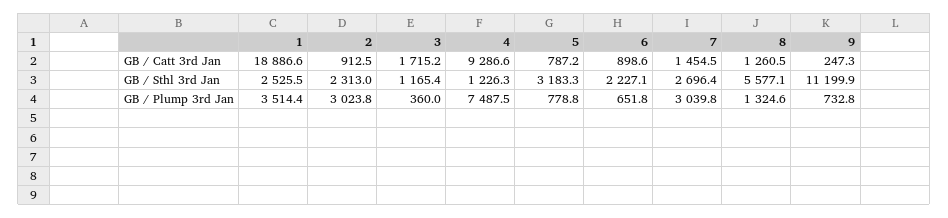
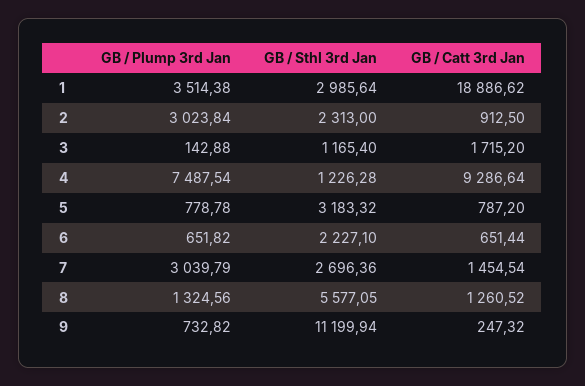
  {
    "1": {
      "GB / Catt 3rd Jan": 18886.62,
-     "GB / Sthl 3rd Jan": 2525.5,
+     "GB / Sthl 3rd Jan": 2985.64,
      "GB / Plump 3rd Jan": 3514.38
    },
    "2": {
      "GB / Catt 3rd Jan": 912.5,
      "GB / Sthl 3rd Jan": 2313,
      "GB / Plump 3rd Jan": 3023.84
    },
    "3": {
      "GB / Catt 3rd Jan": 1715.2,
      "GB / Sthl 3rd Jan": 1165.4,
-     "GB / Plump 3rd Jan": 360
+     "GB / Plump 3rd Jan": 142.88
    },
    "4": {
      "GB / Catt 3rd Jan": 9286.64,
      "GB / Sthl 3rd Jan": 1226.28,
      "GB / Plump 3rd Jan": 7487.54
    },
    "5": {
      "GB / Catt 3rd Jan": 787.2,
      "GB / Sthl 3rd Jan": 3183.32,
      "GB / Plump 3rd Jan": 778.78
    },
    "6": {
-     "GB / Catt 3rd Jan": 898.6,
+     "GB / Catt 3rd Jan": 651.44,
      "GB / Sthl 3rd Jan": 2227.1,
      "GB / Plump 3rd Jan": 651.82
    },
    "7": {
      "GB / Catt 3rd Jan": 1454.54,
      "GB / Sthl 3rd Jan": 2696.36,
      "GB / Plump 3rd Jan": 3039.79
    },
    "8": {
      "GB / Catt 3rd Jan": 1260.52,
      "GB / Sthl 3rd Jan": 5577.05,
      "GB / Plump 3rd Jan": 1324.56
    },
    "9": {
      "GB / Catt 3rd Jan": 247.32,
      "GB / Sthl 3rd Jan": 11199.94,
      "GB / Plump 3rd Jan": 732.82
    }
  }

